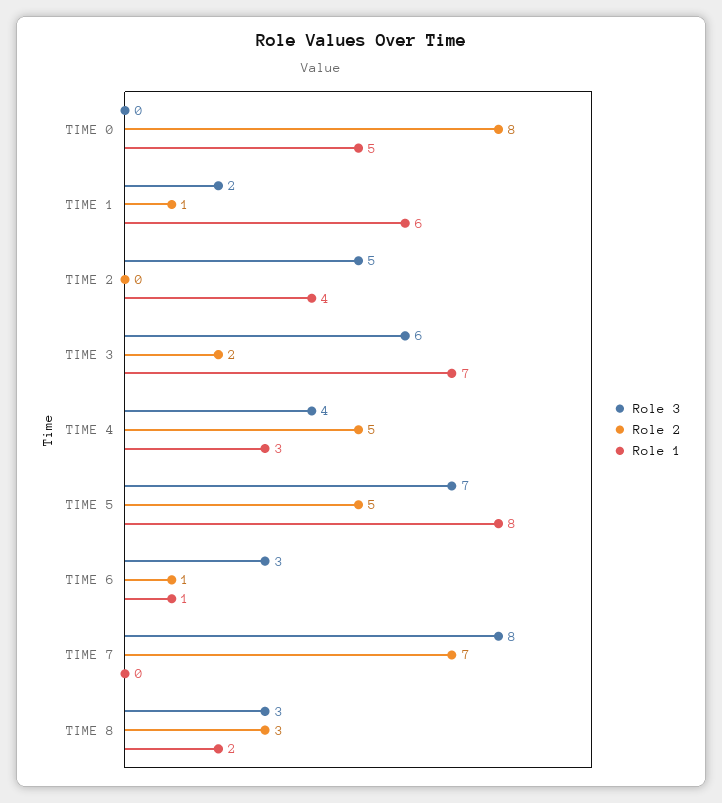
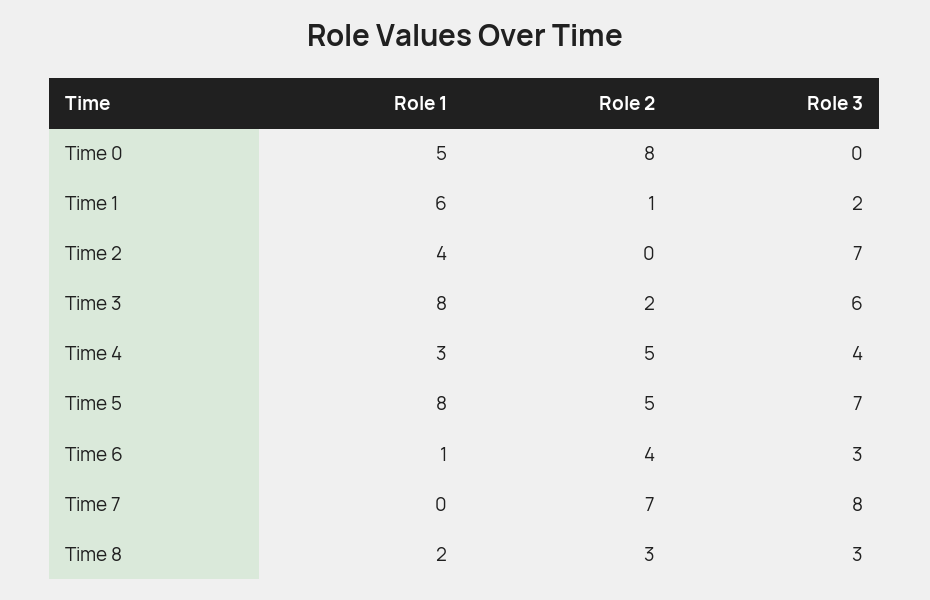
  {
    "Role 3": {
      "TIME 0": 0,
      "TIME 1": 2,
-     "TIME 2": 5,
+     "TIME 2": 7,
      "TIME 3": 6,
      "TIME 4": 4,
      "TIME 5": 7,
      "TIME 6": 3,
      "TIME 7": 8,
      "TIME 8": 3
    },
    "Role 2": {
      "TIME 0": 8,
      "TIME 1": 1,
      "TIME 2": 0,
      "TIME 3": 2,
      "TIME 4": 5,
      "TIME 5": 5,
-     "TIME 6": 1,
+     "TIME 6": 4,
      "TIME 7": 7,
      "TIME 8": 3
    },
    "Role 1": {
      "TIME 0": 5,
      "TIME 1": 6,
      "TIME 2": 4,
-     "TIME 3": 7,
+     "TIME 3": 8,
      "TIME 4": 3,
      "TIME 5": 8,
      "TIME 6": 1,
      "TIME 7": 0,
      "TIME 8": 2
    }
  }

